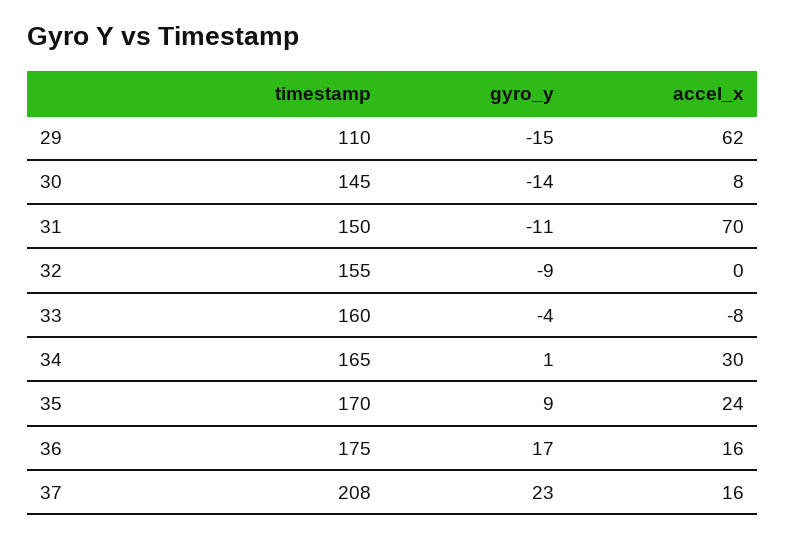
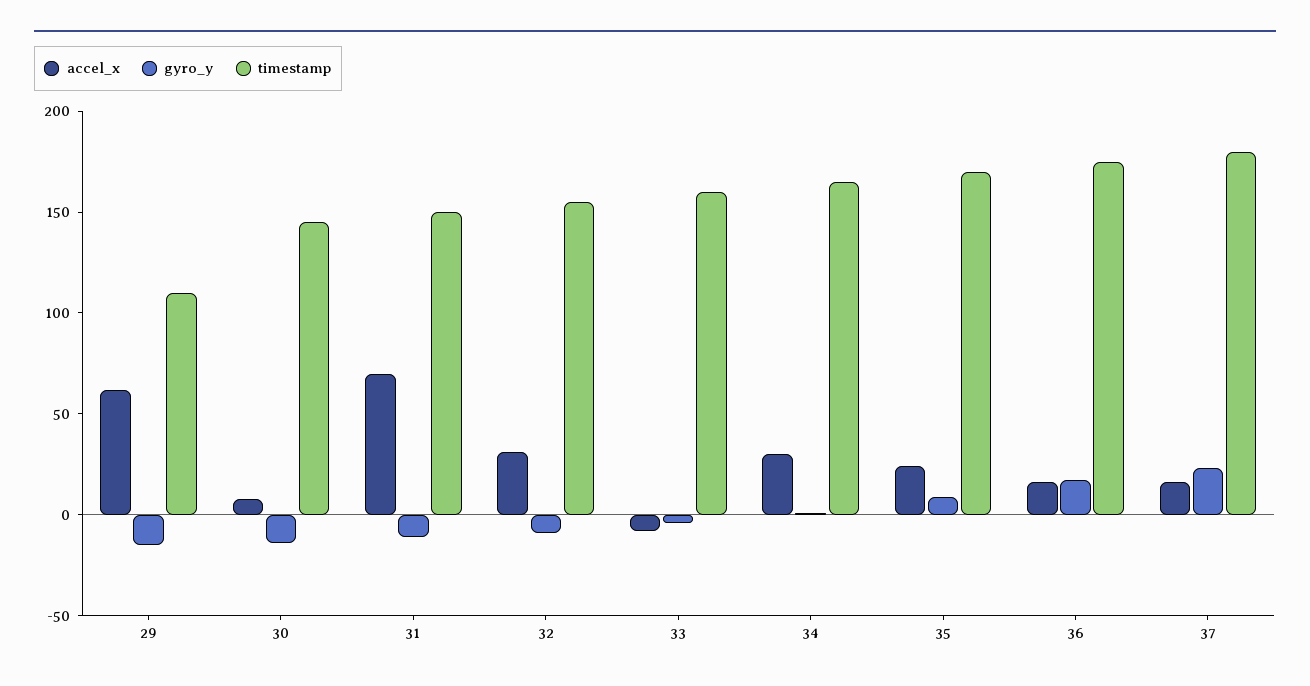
  {
    "timestamp": {
      "29": 110,
      "30": 145,
      "31": 150,
      "32": 155,
      "33": 160,
      "34": 165,
      "35": 170,
      "36": 175,
-     "37": 208
+     "37": 180
    },
    "gyro_y": {
      "29": -15,
      "30": -14,
      "31": -11,
      "32": -9,
      "33": -4,
      "34": 1,
      "35": 9,
      "36": 17,
      "37": 23
    },
    "accel_x": {
      "29": 62,
      "30": 8,
      "31": 70,
-     "32": 0,
+     "32": 30,
      "33": -8,
      "34": 30,
      "35": 24,
      "36": 16,
      "37": 16
    }
  }

